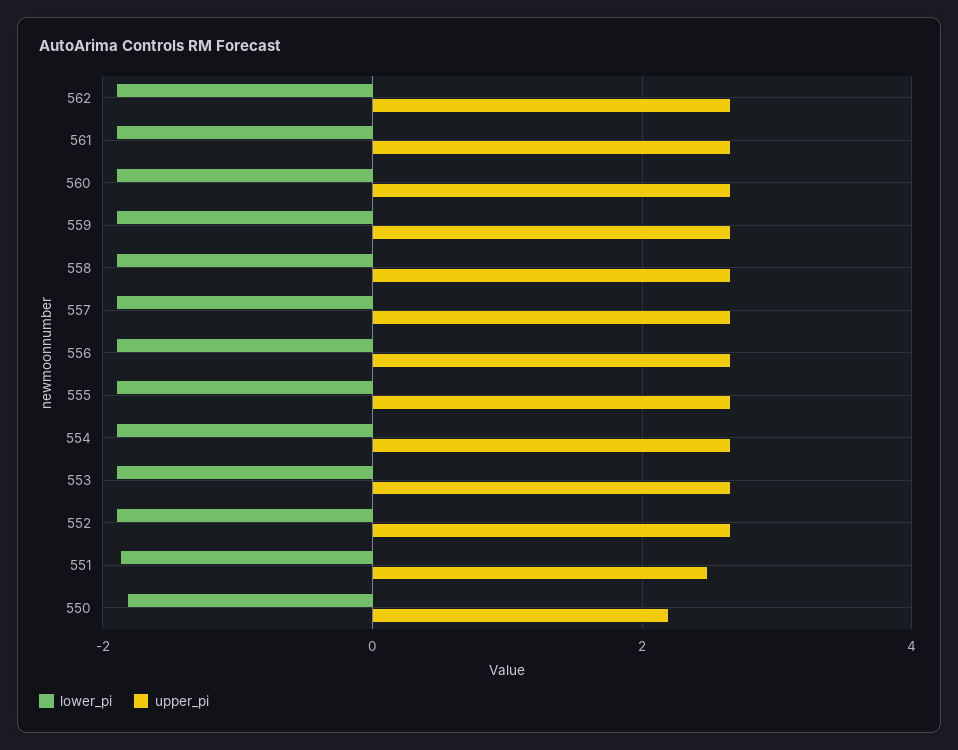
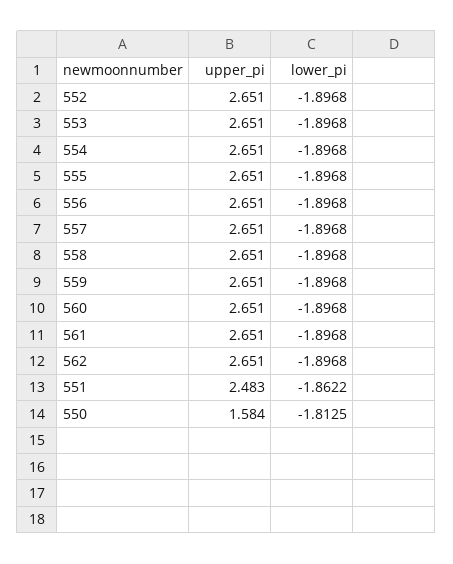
  {
    "lower_pi": {
      "562": -1.8968,
      "561": -1.8968,
      "560": -1.8968,
      "559": -1.8968,
      "558": -1.8968,
      "557": -1.8968,
      "556": -1.8968,
      "555": -1.8968,
      "554": -1.8968,
      "553": -1.8968,
      "552": -1.8968,
      "551": -1.8622,
      "550": -1.8125
    },
    "upper_pi": {
      "562": 2.651,
      "561": 2.651,
      "560": 2.651,
      "559": 2.651,
      "558": 2.651,
      "557": 2.651,
      "556": 2.651,
      "555": 2.651,
      "554": 2.651,
      "553": 2.651,
      "552": 2.651,
      "551": 2.483,
-     "550": 2.2
+     "550": 1.584
    }
  }

